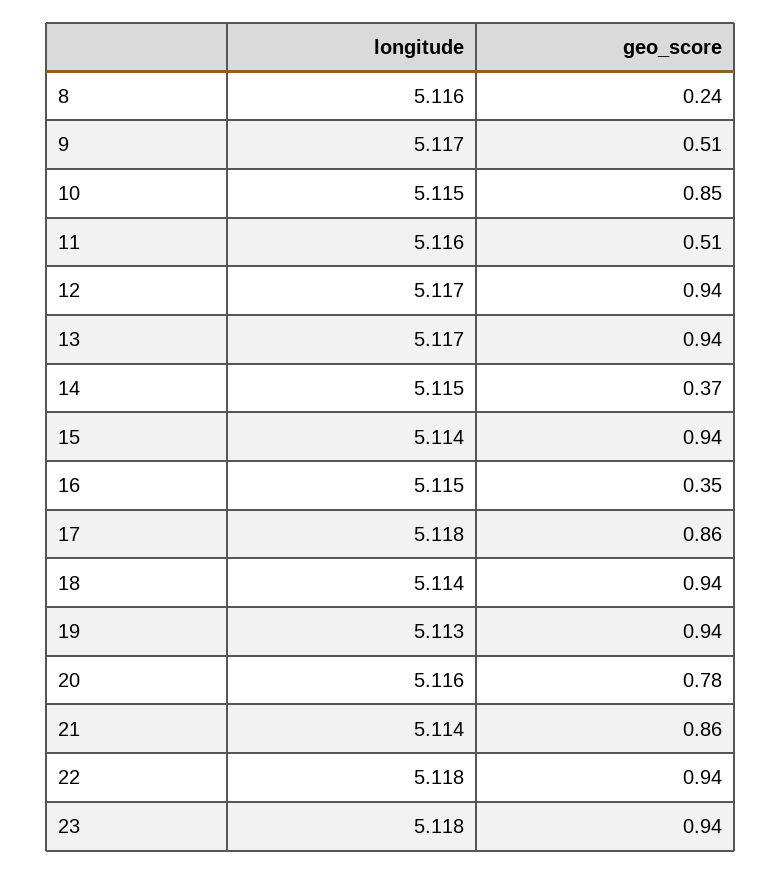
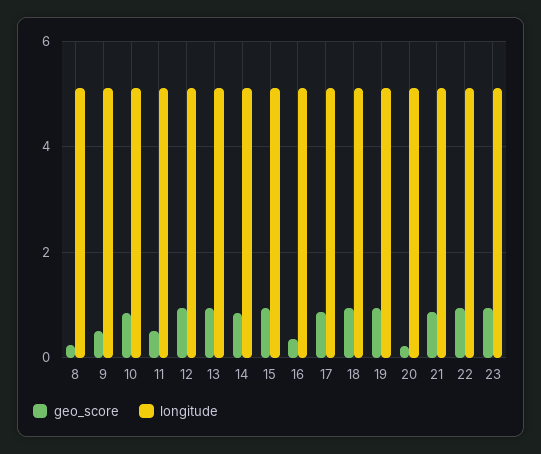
  {
    "longitude": {
      "8": 5.116,
      "9": 5.117,
      "10": 5.115,
      "11": 5.116,
      "12": 5.117,
      "13": 5.117,
      "14": 5.115,
      "15": 5.114,
      "16": 5.115,
      "17": 5.118,
      "18": 5.114,
      "19": 5.113,
      "20": 5.116,
      "21": 5.114,
      "22": 5.118,
      "23": 5.118
    },
    "geo_score": {
      "8": 0.24,
      "9": 0.51,
      "10": 0.85,
      "11": 0.51,
      "12": 0.94,
      "13": 0.94,
-     "14": 0.37,
+     "14": 0.8,
      "15": 0.94,
      "16": 0.35,
      "17": 0.86,
      "18": 0.94,
      "19": 0.94,
-     "20": 0.78,
+     "20": 0.2,
      "21": 0.86,
      "22": 0.94,
      "23": 0.94
    }
  }

